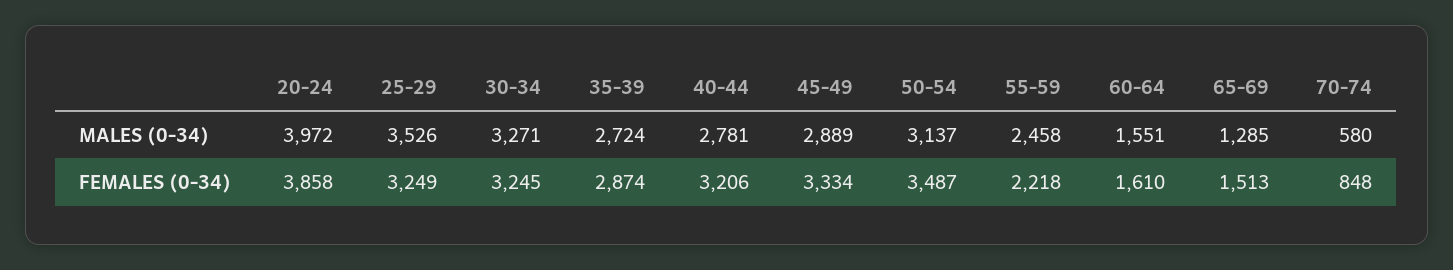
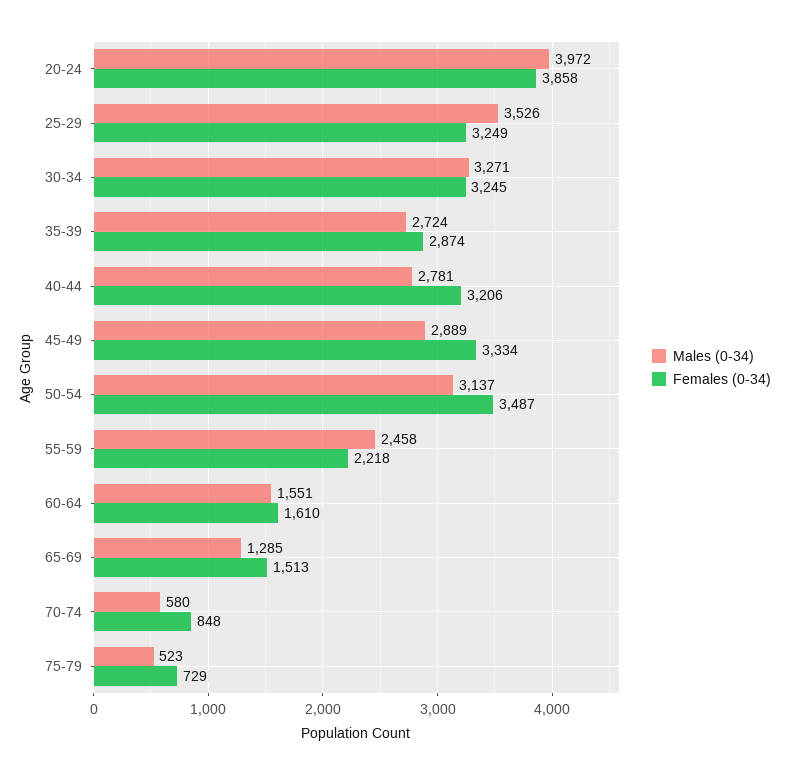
  {
    "MALES (0-34)": {
      "20-24": 3972,
      "25-29": 3526,
      "30-34": 3271,
      "35-39": 2724,
      "40-44": 2781,
      "45-49": 2889,
      "50-54": 3137,
      "55-59": 2458,
      "60-64": 1551,
      "65-69": 1285,
-     "70-74": 580
+     "70-74": 580,
+     "75-79": 523
    },
    "FEMALES (0-34)": {
      "20-24": 3858,
      "25-29": 3249,
      "30-34": 3245,
      "35-39": 2874,
      "40-44": 3206,
      "45-49": 3334,
      "50-54": 3487,
      "55-59": 2218,
      "60-64": 1610,
      "65-69": 1513,
-     "70-74": 848
+     "70-74": 848,
+     "75-79": 729
    }
  }

